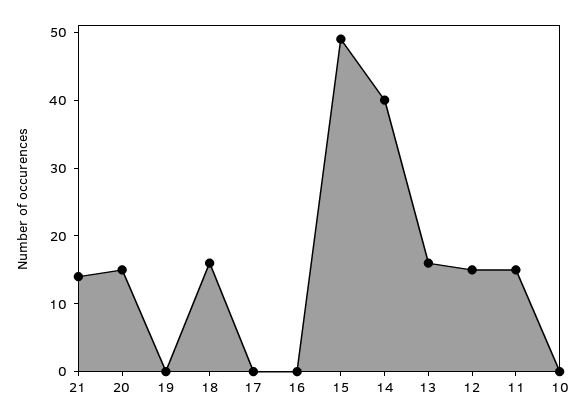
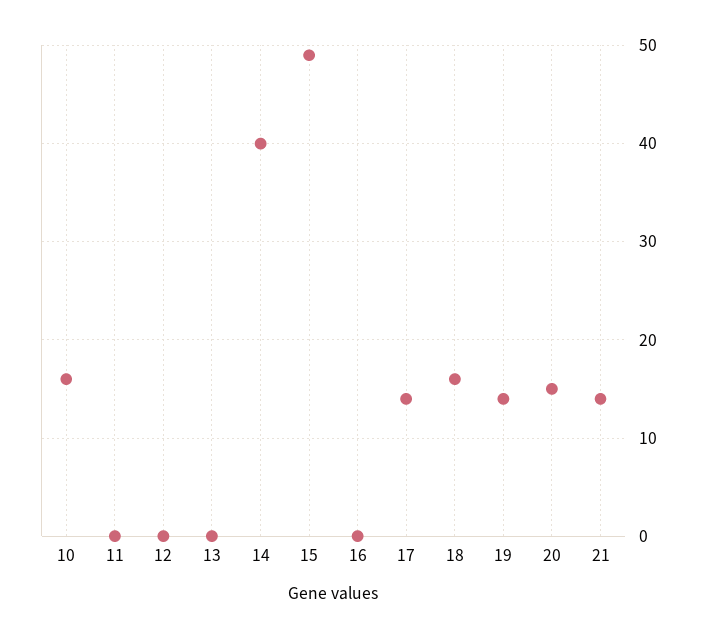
  {
    "21": 14,
    "20": 15,
-   "19": 0,
+   "19": 14,
    "18": 16,
-   "17": 0,
+   "17": 14,
    "16": 0,
    "15": 49,
    "14": 40,
-   "13": 15,
+   "13": 0,
-   "12": 15,
+   "12": 0,
-   "11": 15,
+   "11": 0,
-   "10": 0
+   "10": 16
  }

